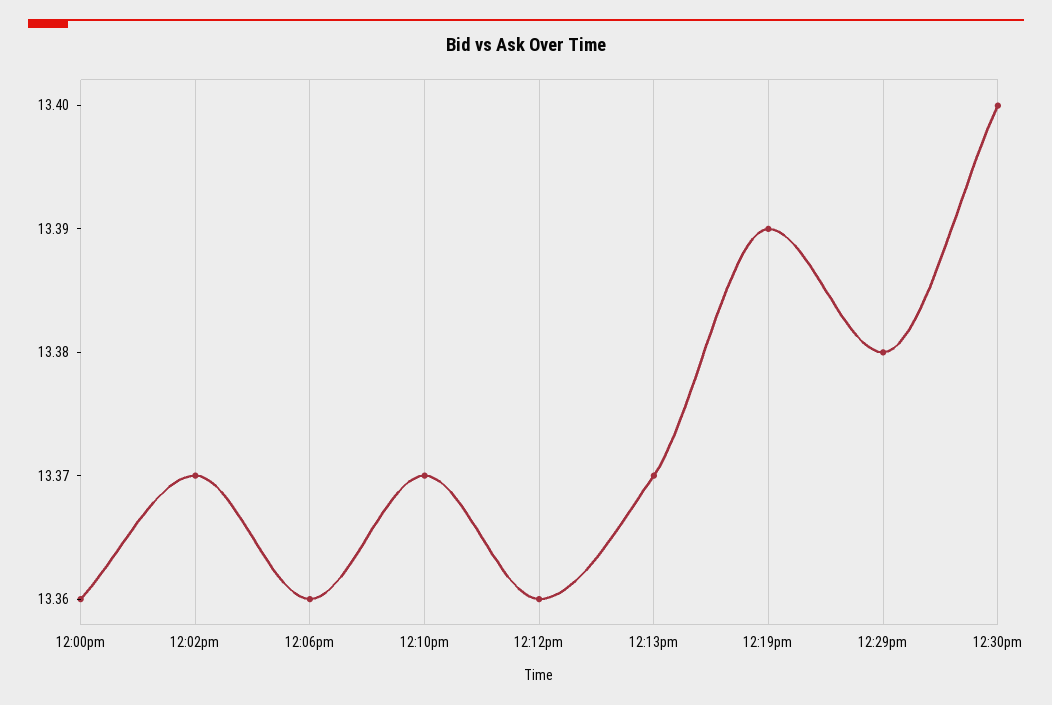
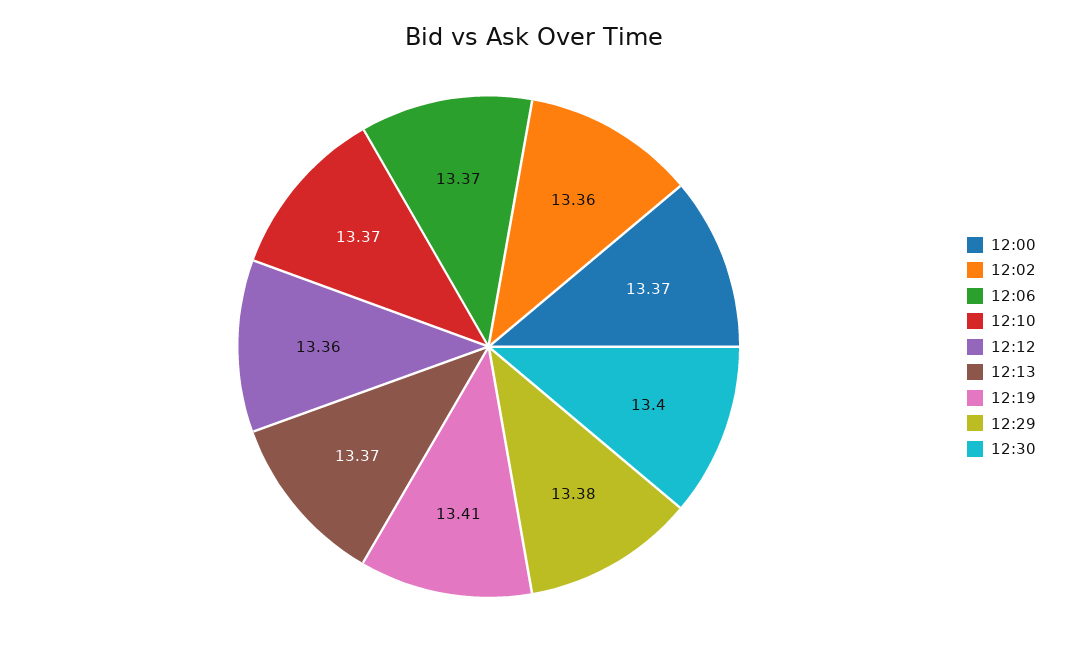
  {
-   "12:00pm": 13.36,
+   "12:00pm": 13.37,
-   "12:02pm": 13.37,
+   "12:02pm": 13.36,
-   "12:06pm": 13.36,
+   "12:06pm": 13.37,
    "12:10pm": 13.37,
    "12:12pm": 13.36,
    "12:13pm": 13.37,
-   "12:19pm": 13.39,
+   "12:19pm": 13.41,
    "12:29pm": 13.38,
    "12:30pm": 13.4
  }

